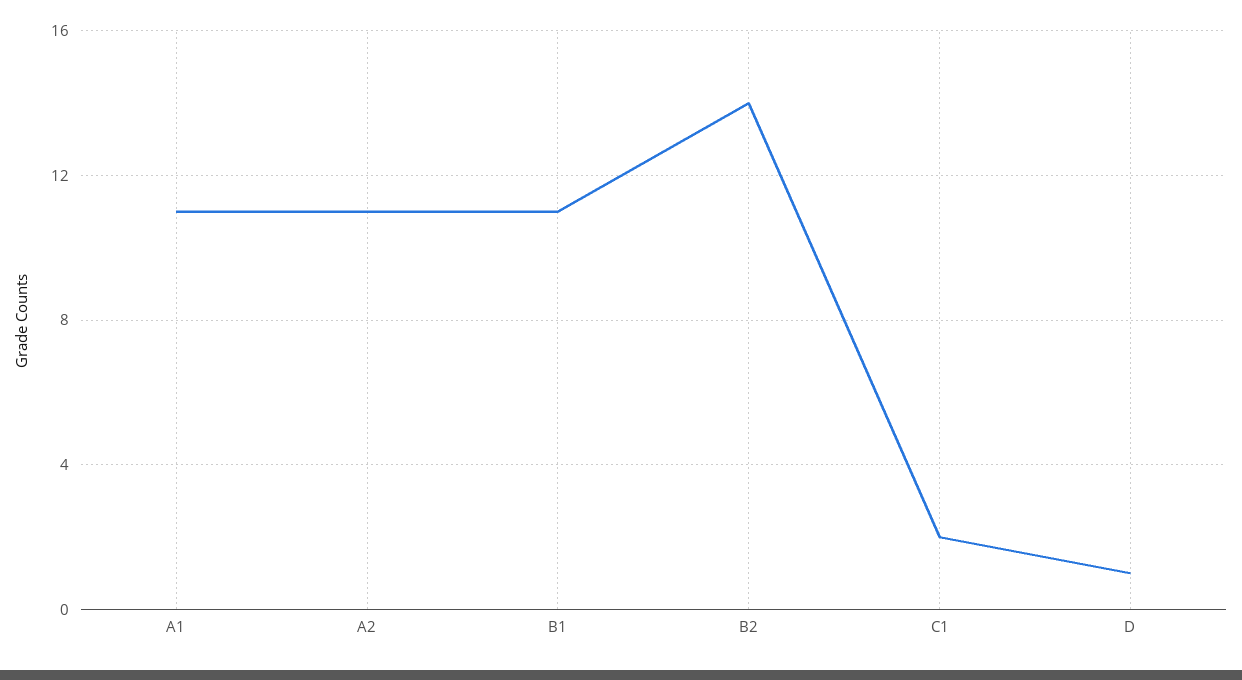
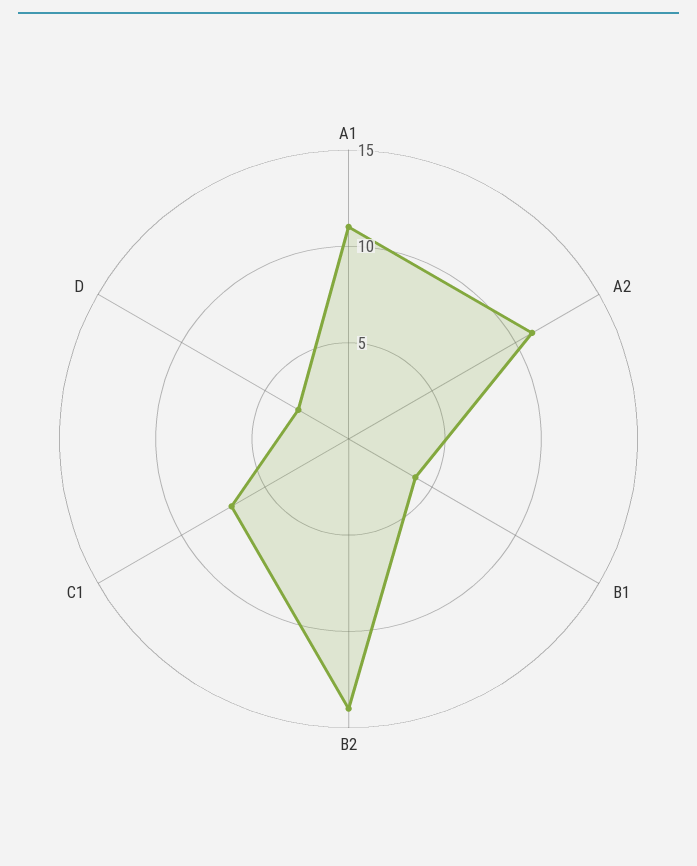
  {
    "A1": 11,
    "A2": 11,
-   "B1": 11,
+   "B1": 4,
    "B2": 14,
-   "C1": 2,
+   "C1": 7,
-   "D": 1
+   "D": 3
  }

